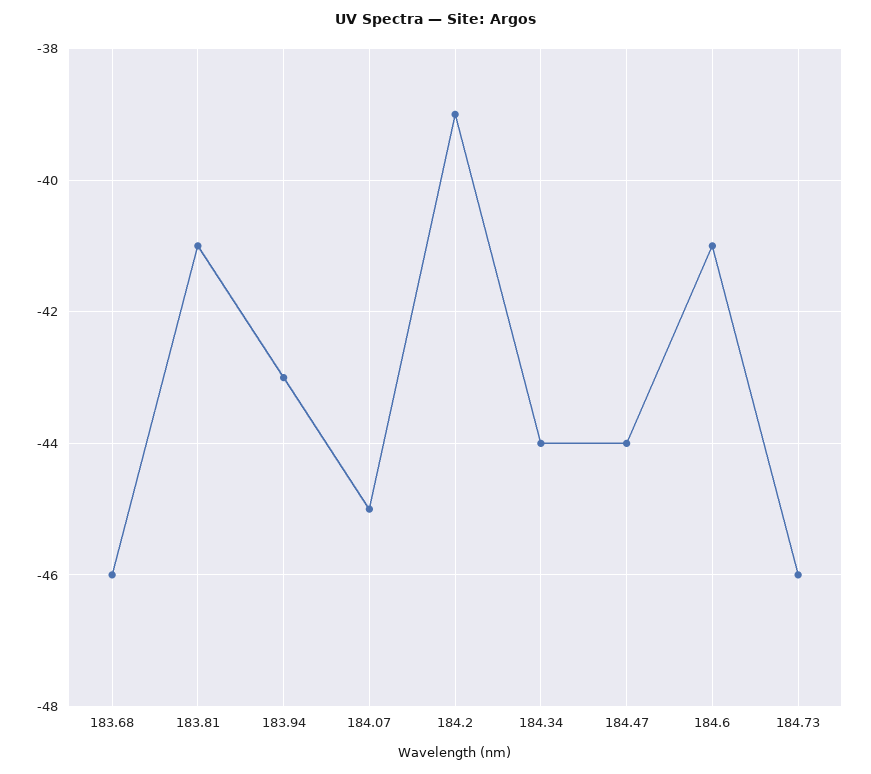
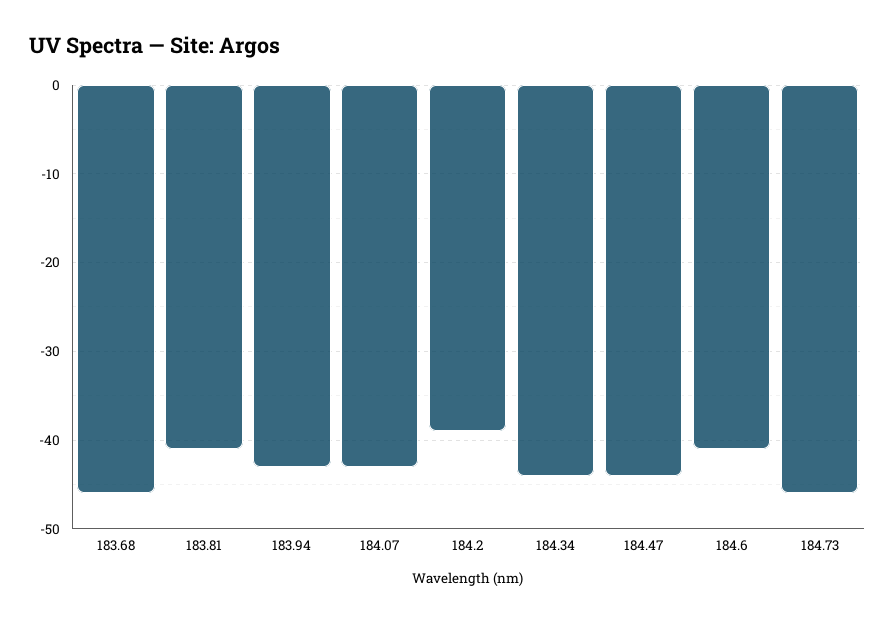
  {
    "183.68": -46,
    "183.81": -41,
    "183.94": -43,
-   "184.07": -45,
+   "184.07": -43,
    "184.2": -39,
    "184.34": -44,
    "184.47": -44,
    "184.6": -41,
    "184.73": -46
  }

